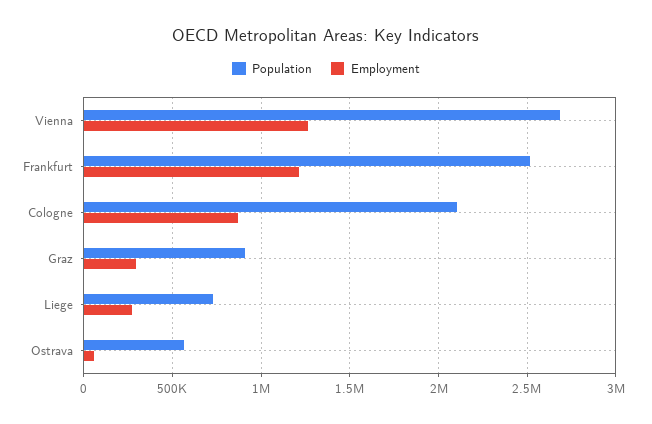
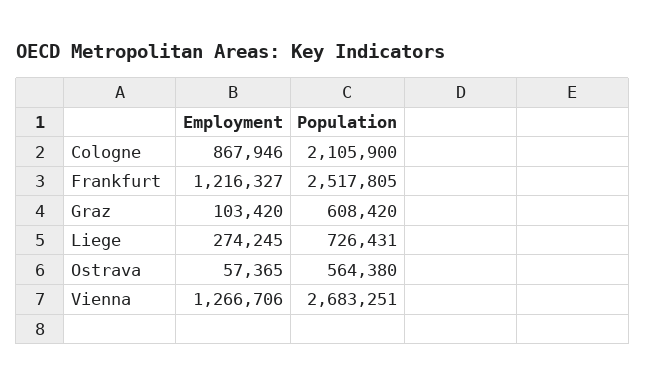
  {
    "Population": {
      "Vienna": 2683251,
      "Frankfurt": 2517805,
      "Cologne": 2105900,
-     "Graz": 900000,
+     "Graz": 608420,
      "Liege": 726431,
      "Ostrava": 564380
    },
    "Employment": {
      "Vienna": 1266706,
      "Frankfurt": 1216327,
      "Cologne": 867946,
-     "Graz": 300000,
+     "Graz": 103420,
      "Liege": 274245,
      "Ostrava": 57365
    }
  }

